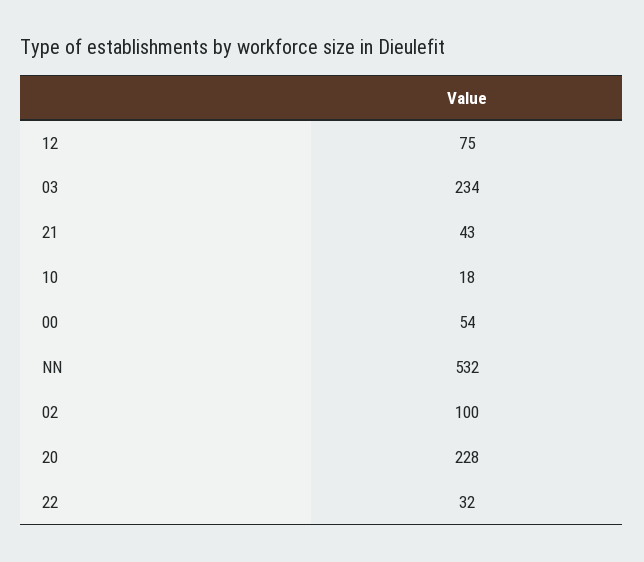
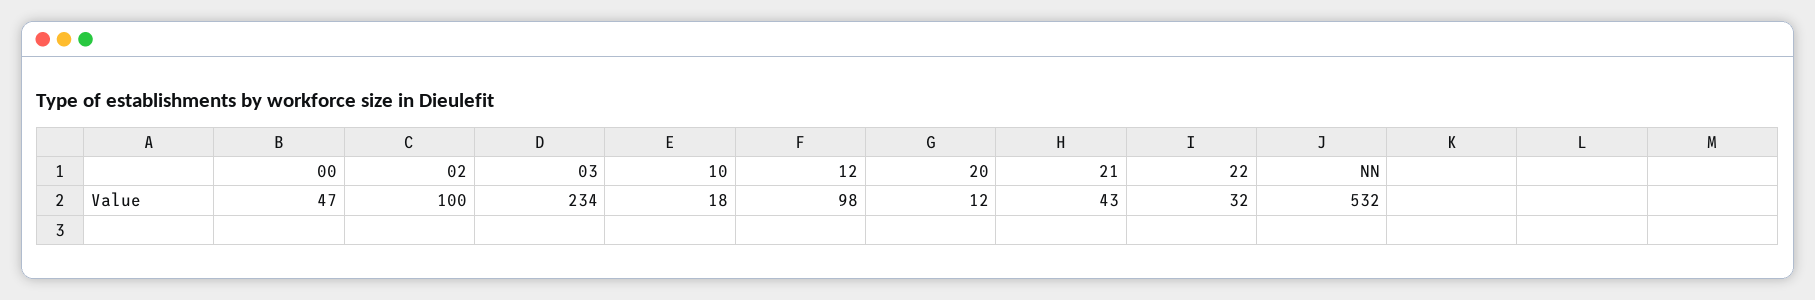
  {
-   "12": 75,
+   "12": 98,
    "03": 234,
    "21": 43,
    "10": 18,
-   "00": 54,
+   "00": 47,
    "NN": 532,
    "02": 100,
-   "20": 228,
+   "20": 12,
    "22": 32
  }

